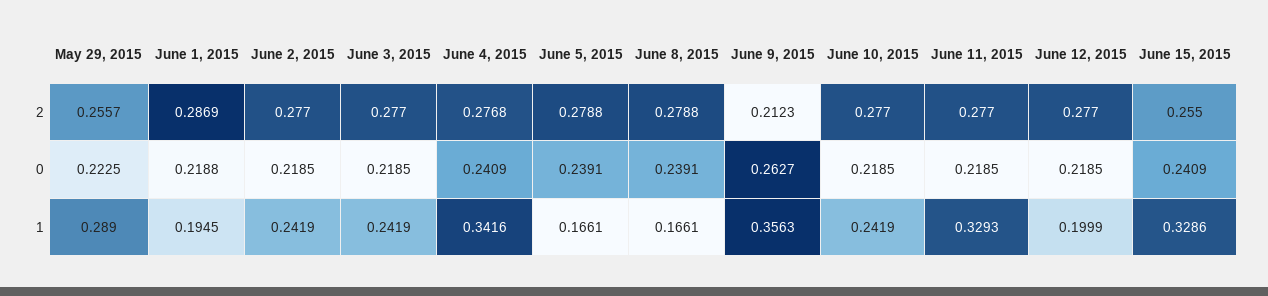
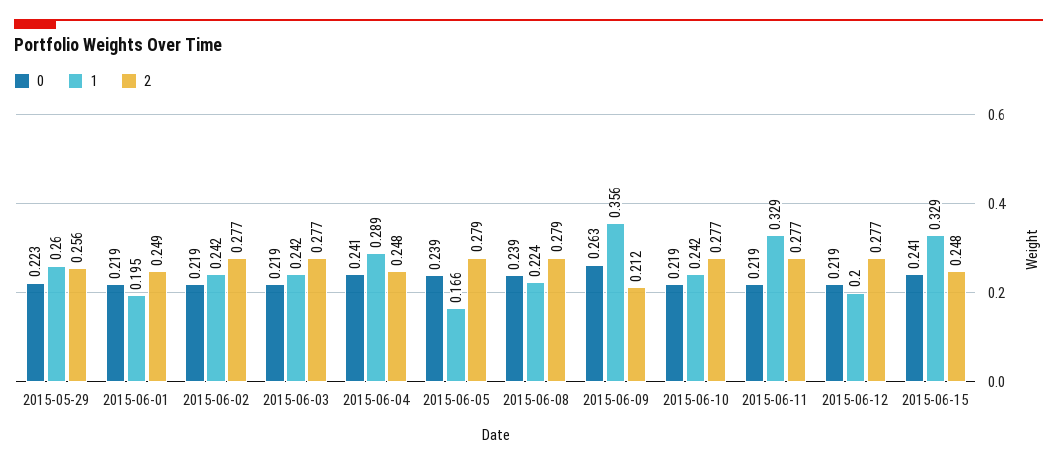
  {
    "2": {
      "May 29, 2015": 0.2557,
-     "June 1, 2015": 0.2869,
+     "June 1, 2015": 0.249,
      "June 2, 2015": 0.277,
      "June 3, 2015": 0.277,
-     "June 4, 2015": 0.2768,
+     "June 4, 2015": 0.248,
      "June 5, 2015": 0.2788,
      "June 8, 2015": 0.2788,
      "June 9, 2015": 0.2123,
      "June 10, 2015": 0.277,
      "June 11, 2015": 0.277,
      "June 12, 2015": 0.277,
-     "June 15, 2015": 0.255
+     "June 15, 2015": 0.248
    },
    "0": {
      "May 29, 2015": 0.2225,
      "June 1, 2015": 0.2188,
      "June 2, 2015": 0.2185,
      "June 3, 2015": 0.2185,
      "June 4, 2015": 0.2409,
      "June 5, 2015": 0.2391,
      "June 8, 2015": 0.2391,
      "June 9, 2015": 0.2627,
      "June 10, 2015": 0.2185,
      "June 11, 2015": 0.2185,
      "June 12, 2015": 0.2185,
      "June 15, 2015": 0.2409
    },
    "1": {
-     "May 29, 2015": 0.289,
+     "May 29, 2015": 0.26,
      "June 1, 2015": 0.1945,
      "June 2, 2015": 0.2419,
      "June 3, 2015": 0.2419,
-     "June 4, 2015": 0.3416,
+     "June 4, 2015": 0.289,
      "June 5, 2015": 0.1661,
-     "June 8, 2015": 0.1661,
+     "June 8, 2015": 0.224,
      "June 9, 2015": 0.3563,
      "June 10, 2015": 0.2419,
      "June 11, 2015": 0.3293,
      "June 12, 2015": 0.1999,
      "June 15, 2015": 0.3286
    }
  }

